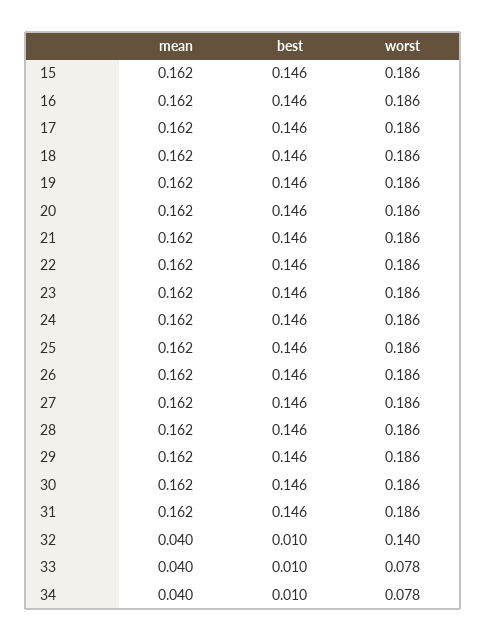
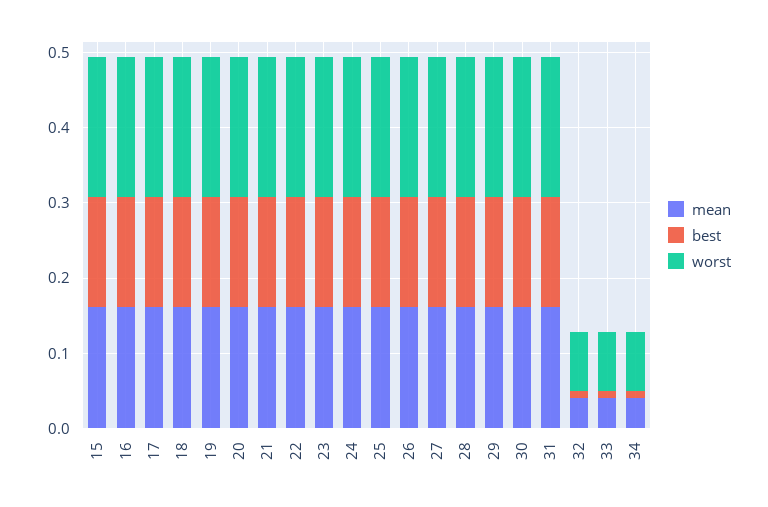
  {
    "mean": {
      "15": 0.162,
      "16": 0.162,
      "17": 0.162,
      "18": 0.162,
      "19": 0.162,
      "20": 0.162,
      "21": 0.162,
      "22": 0.162,
      "23": 0.162,
      "24": 0.162,
      "25": 0.162,
      "26": 0.162,
      "27": 0.162,
      "28": 0.162,
      "29": 0.162,
      "30": 0.162,
      "31": 0.162,
      "32": 0.04,
      "33": 0.04,
      "34": 0.04
    },
    "best": {
      "15": 0.146,
      "16": 0.146,
      "17": 0.146,
      "18": 0.146,
      "19": 0.146,
      "20": 0.146,
      "21": 0.146,
      "22": 0.146,
      "23": 0.146,
      "24": 0.146,
      "25": 0.146,
      "26": 0.146,
      "27": 0.146,
      "28": 0.146,
      "29": 0.146,
      "30": 0.146,
      "31": 0.146,
      "32": 0.01,
      "33": 0.01,
      "34": 0.01
    },
    "worst": {
      "15": 0.186,
      "16": 0.186,
      "17": 0.186,
      "18": 0.186,
      "19": 0.186,
      "20": 0.186,
      "21": 0.186,
      "22": 0.186,
      "23": 0.186,
      "24": 0.186,
      "25": 0.186,
      "26": 0.186,
      "27": 0.186,
      "28": 0.186,
      "29": 0.186,
      "30": 0.186,
      "31": 0.186,
-     "32": 0.14,
+     "32": 0.08,
      "33": 0.078,
      "34": 0.078
    }
  }

